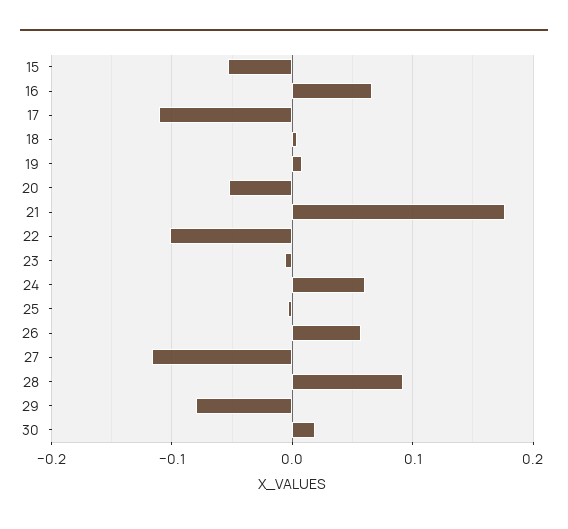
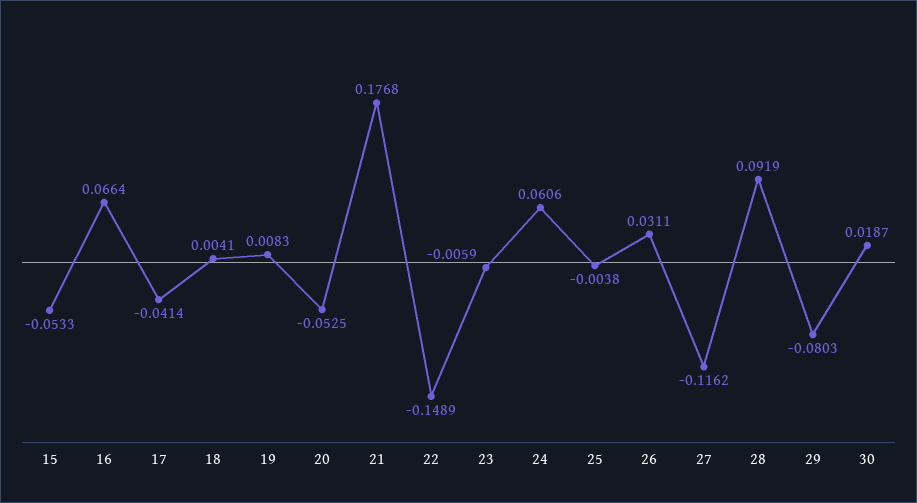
  {
    "15": -0.0533,
    "16": 0.0664,
-   "17": -0.11,
+   "17": -0.0414,
    "18": 0.0041,
    "19": 0.0083,
    "20": -0.0525,
    "21": 0.1768,
-   "22": -0.1,
+   "22": -0.1489,
    "23": -0.0059,
    "24": 0.0606,
    "25": -0.0038,
-   "26": 0.06,
+   "26": 0.0311,
    "27": -0.1162,
    "28": 0.0919,
    "29": -0.0803,
    "30": 0.0187
  }

